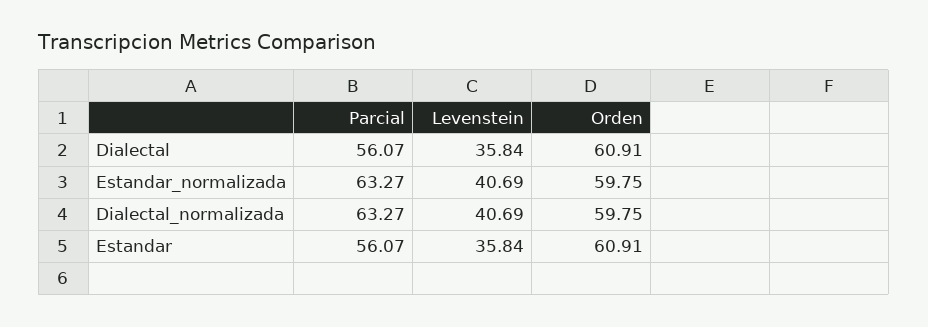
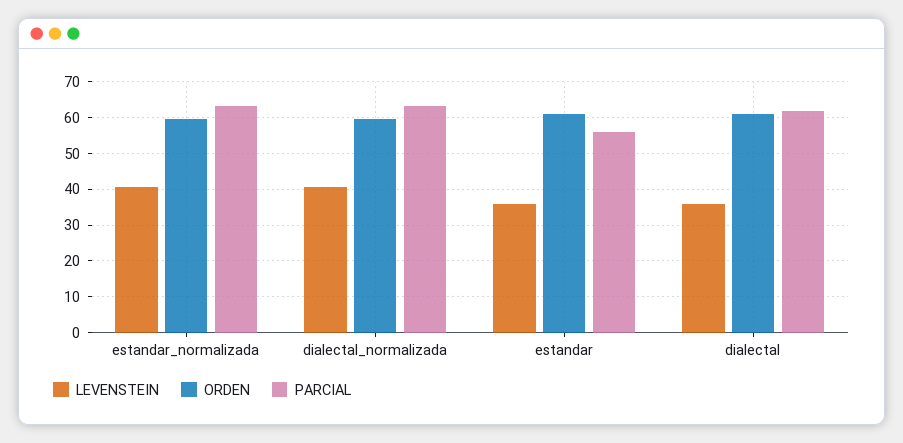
  {
    "Parcial": {
-     "Dialectal": 56.07,
+     "Dialectal": 62,
      "Estandar_normalizada": 63.27,
      "Dialectal_normalizada": 63.27,
      "Estandar": 56.07
    },
    "Levenstein": {
      "Dialectal": 35.84,
      "Estandar_normalizada": 40.69,
      "Dialectal_normalizada": 40.69,
      "Estandar": 35.84
    },
    "Orden": {
      "Dialectal": 60.91,
      "Estandar_normalizada": 59.75,
      "Dialectal_normalizada": 59.75,
      "Estandar": 60.91
    }
  }

